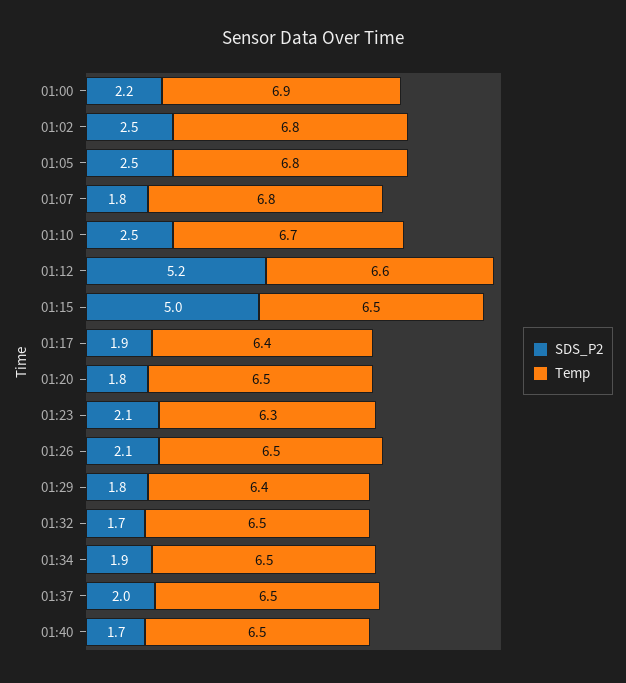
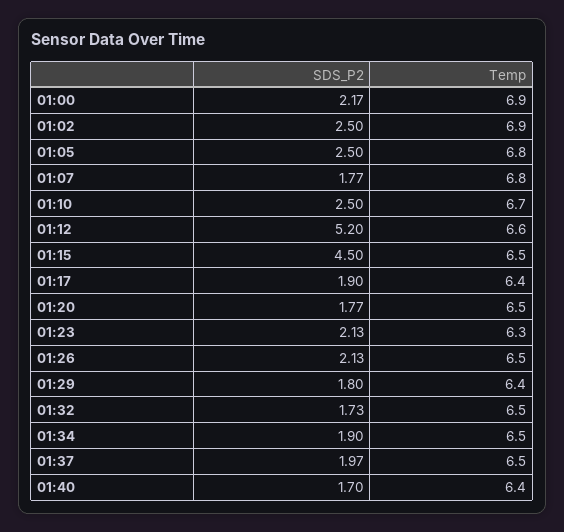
  {
    "SDS_P2": {
      "01:00": 2.17,
      "01:02": 2.5,
      "01:05": 2.5,
      "01:07": 1.77,
      "01:10": 2.5,
      "01:12": 5.2,
-     "01:15": 5,
+     "01:15": 4.5,
      "01:17": 1.9,
      "01:20": 1.77,
      "01:23": 2.13,
      "01:26": 2.13,
      "01:29": 1.8,
      "01:32": 1.73,
      "01:34": 1.9,
      "01:37": 1.97,
      "01:40": 1.7
    },
    "Temp": {
      "01:00": 6.9,
-     "01:02": 6.8,
+     "01:02": 6.9,
      "01:05": 6.8,
      "01:07": 6.8,
      "01:10": 6.7,
      "01:12": 6.6,
      "01:15": 6.5,
      "01:17": 6.4,
      "01:20": 6.5,
      "01:23": 6.3,
      "01:26": 6.5,
      "01:29": 6.4,
      "01:32": 6.5,
      "01:34": 6.5,
      "01:37": 6.5,
-     "01:40": 6.5
+     "01:40": 6.4
    }
  }

